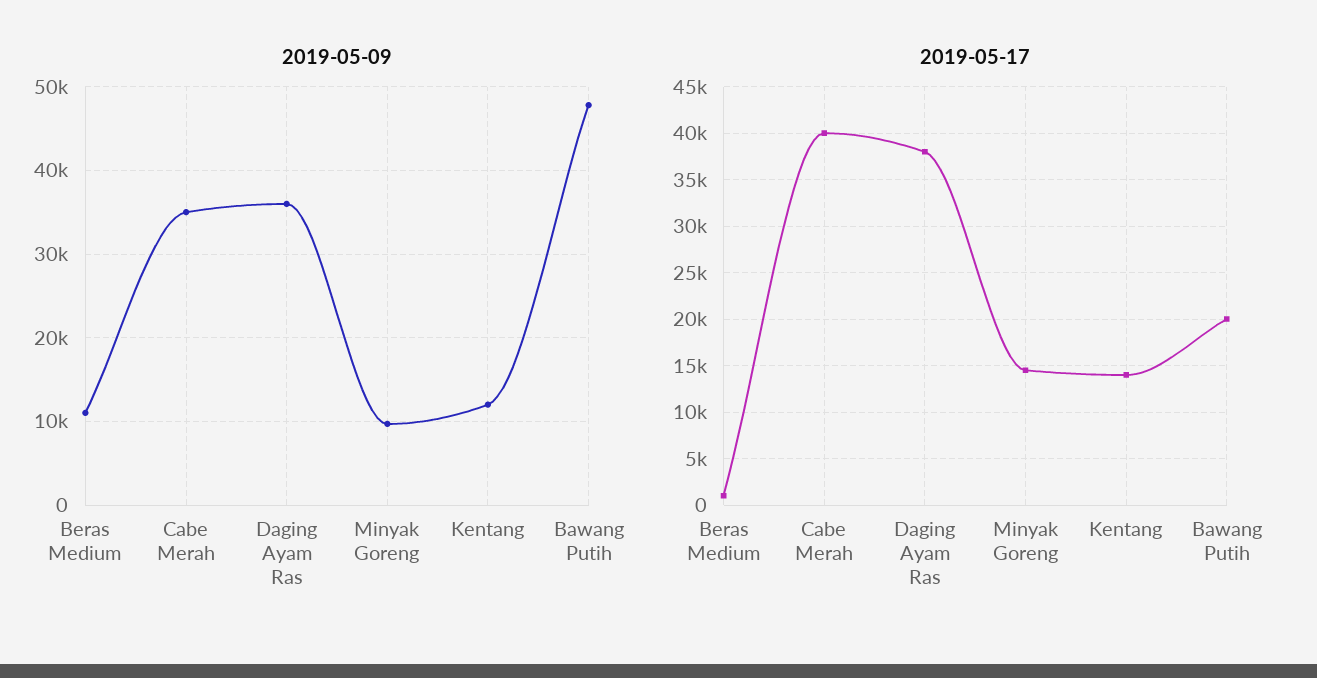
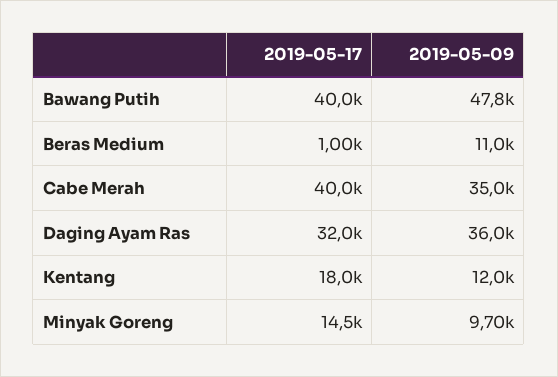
  {
    "2019-05-09": {
      "Beras Medium": 11000,
      "Cabe Merah": 35000,
      "Daging Ayam Ras": 36000,
      "Minyak Goreng": 9700,
      "Kentang": 12000,
      "Bawang Putih": 47800
    },
    "2019-05-17": {
      "Beras Medium": 1000,
      "Cabe Merah": 40000,
-     "Daging Ayam Ras": 38000,
+     "Daging Ayam Ras": 32000,
      "Minyak Goreng": 14500,
-     "Kentang": 14000,
+     "Kentang": 18000,
-     "Bawang Putih": 20000
+     "Bawang Putih": 40000
    }
  }

